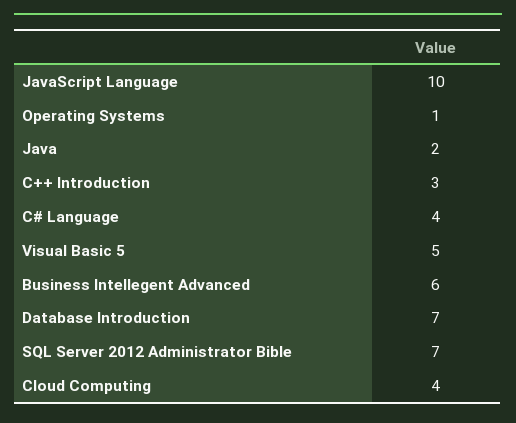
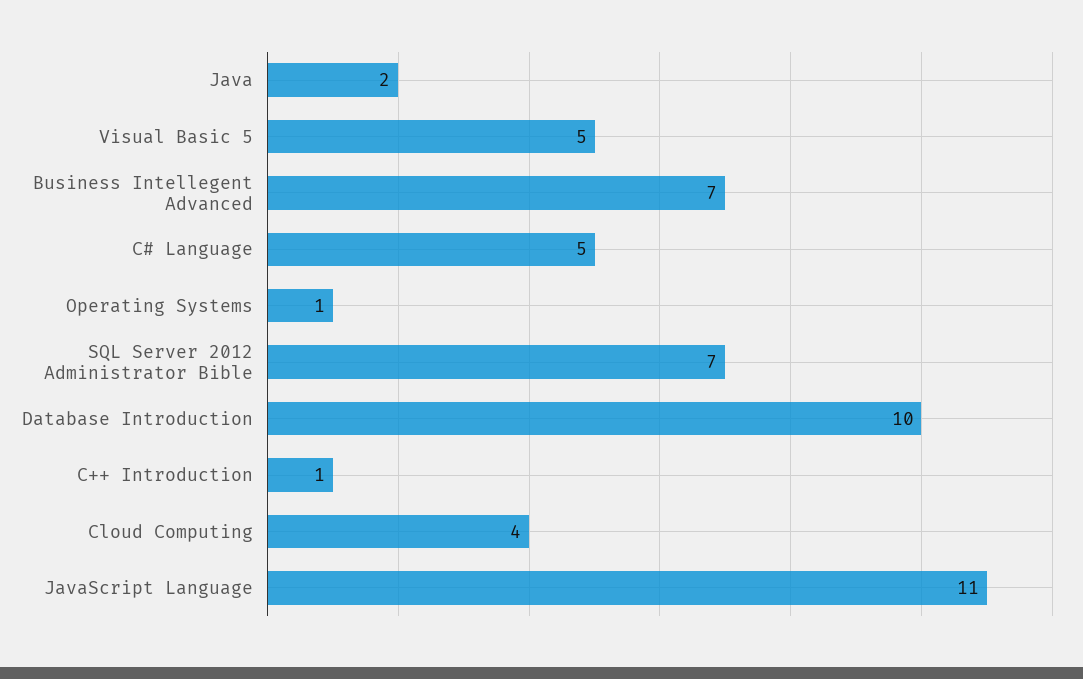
  {
-   "JavaScript Language": 10,
+   "JavaScript Language": 11,
    "Operating Systems": 1,
    "Java": 2,
-   "C++ Introduction": 3,
+   "C++ Introduction": 1,
-   "C# Language": 4,
+   "C# Language": 5,
    "Visual Basic 5": 5,
-   "Business Intellegent Advanced": 6,
+   "Business Intellegent Advanced": 7,
-   "Database Introduction": 7,
+   "Database Introduction": 10,
    "SQL Server 2012 Administrator Bible": 7,
    "Cloud Computing": 4
  }

